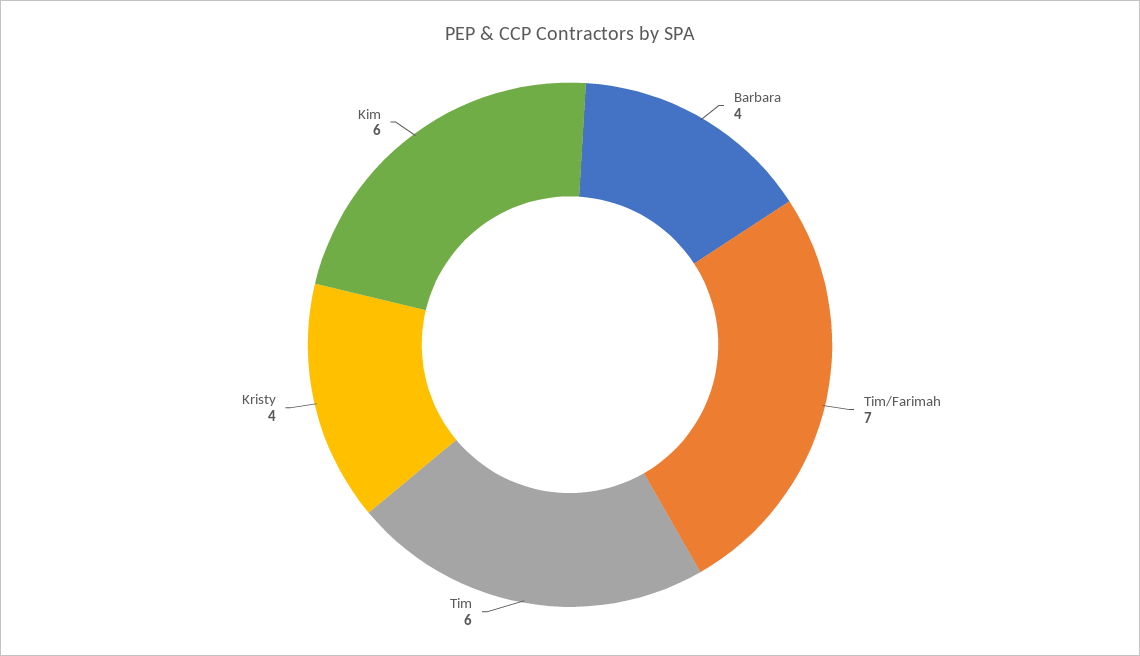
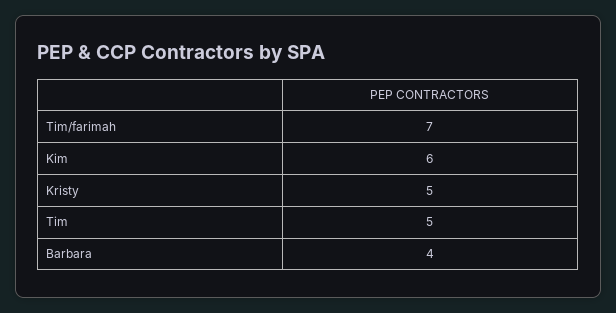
  {
    "Barbara": 4,
    "Tim/Farimah": 7,
-   "Tim": 6,
+   "Tim": 5,
-   "Kristy": 4,
+   "Kristy": 5,
    "Kim": 6
  }

